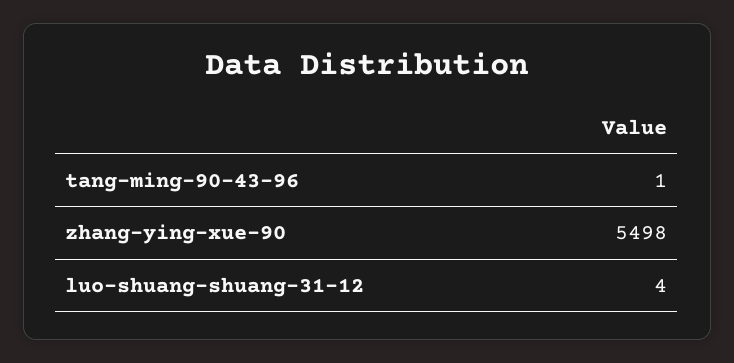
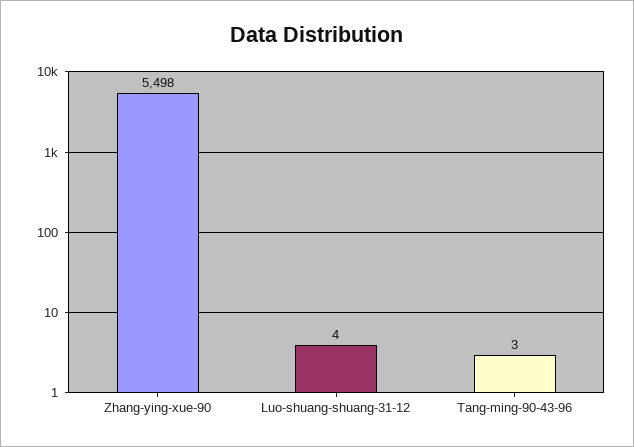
  {
-   "tang-ming-90-43-96": 1,
+   "tang-ming-90-43-96": 3,
    "zhang-ying-xue-90": 5498,
    "luo-shuang-shuang-31-12": 4
  }

